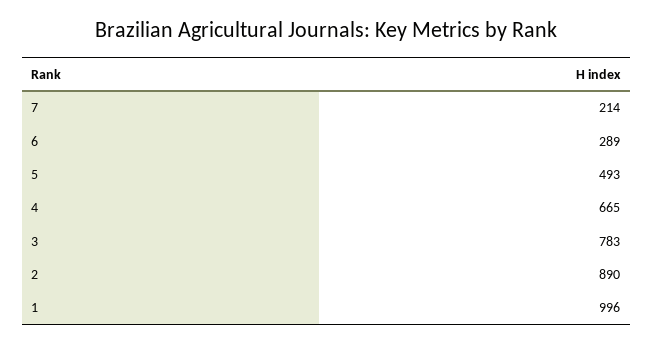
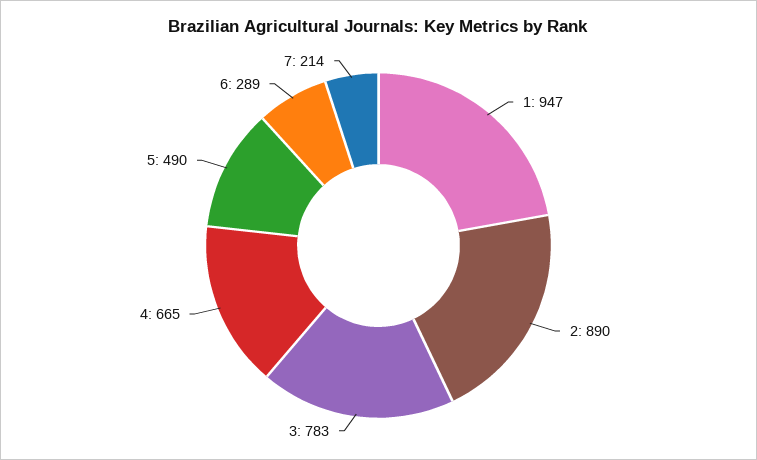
  {
    "7": 214,
    "6": 289,
-   "5": 493,
+   "5": 490,
    "4": 665,
    "3": 783,
    "2": 890,
-   "1": 996
+   "1": 947
  }

